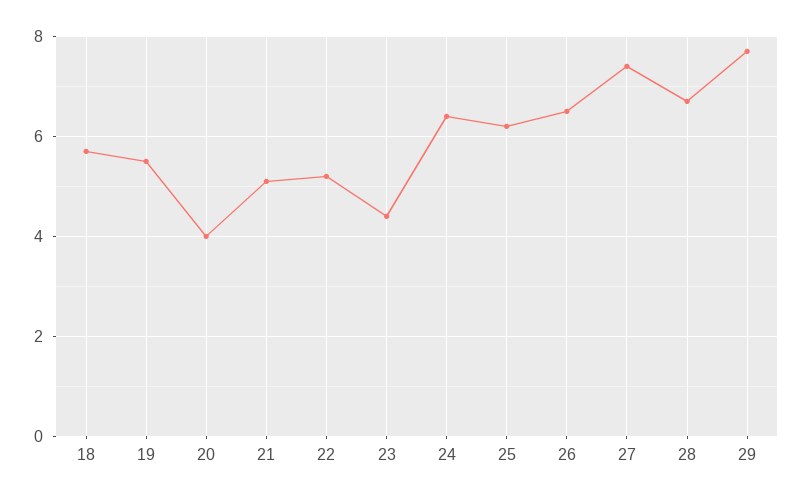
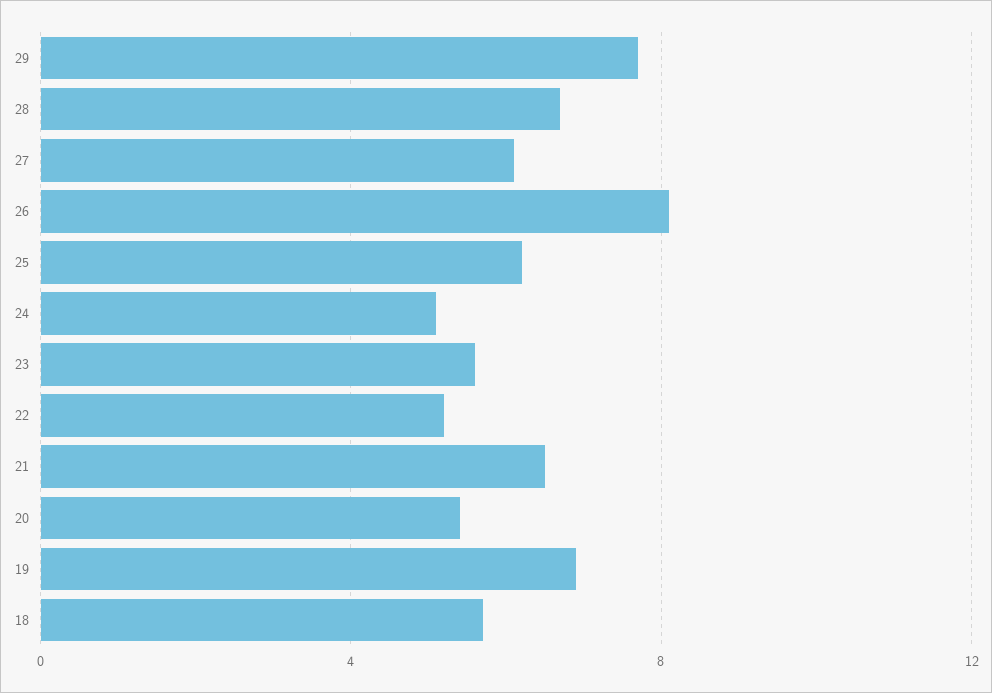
  {
    "18": 5.5,
-   "19": 5.5,
+   "19": 7,
-   "20": 4,
+   "20": 5.5,
-   "21": 5,
+   "21": 6.5,
    "22": 5,
-   "23": 4.5,
+   "23": 5.5,
-   "24": 6.5,
+   "24": 5,
    "25": 6,
-   "26": 6.5,
+   "26": 8,
-   "27": 7.5,
+   "27": 6,
    "28": 6.5,
    "29": 7.5
  }

